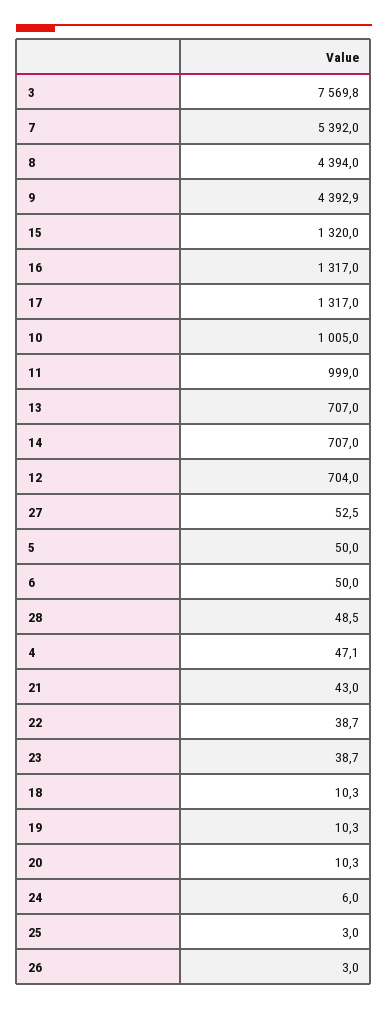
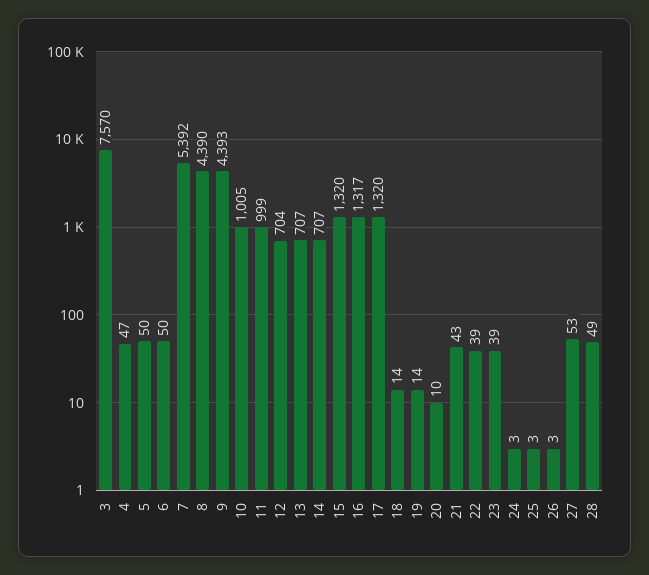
  {
    "3": 7569.8,
    "7": 5392,
-   "8": 4394,
+   "8": 4390,
    "9": 4392.9,
    "15": 1320,
    "16": 1317,
-   "17": 1317,
+   "17": 1320,
    "10": 1005,
    "11": 999,
    "13": 707,
    "14": 707,
    "12": 704,
    "27": 52.5,
    "5": 50,
    "6": 50,
    "28": 48.5,
    "4": 47.1,
    "21": 43,
    "22": 38.7,
    "23": 38.7,
-   "18": 10.3,
+   "18": 14,
-   "19": 10.3,
+   "19": 14,
    "20": 10.3,
-   "24": 6,
+   "24": 3,
    "25": 3,
    "26": 3
  }

